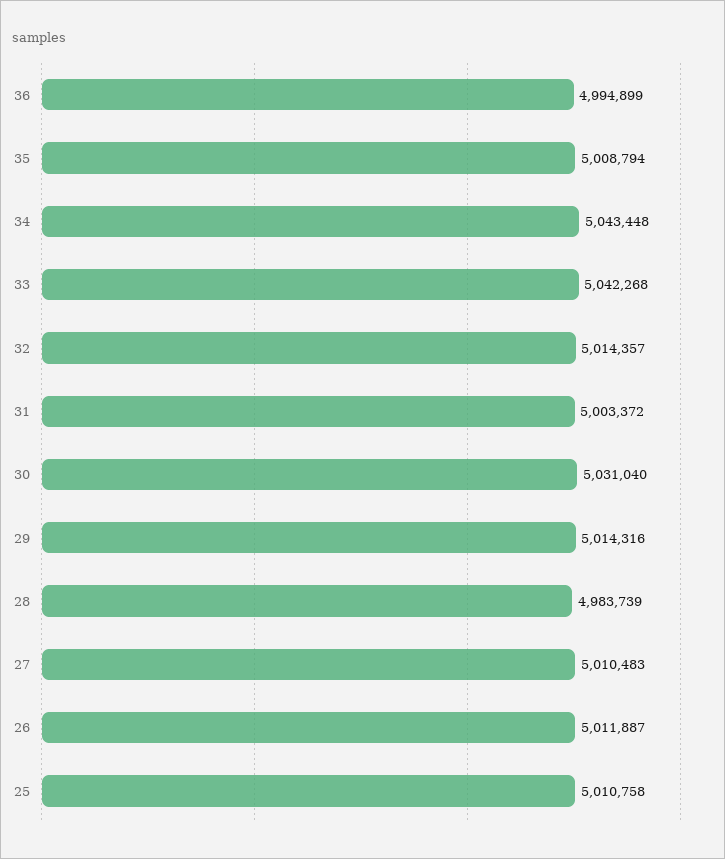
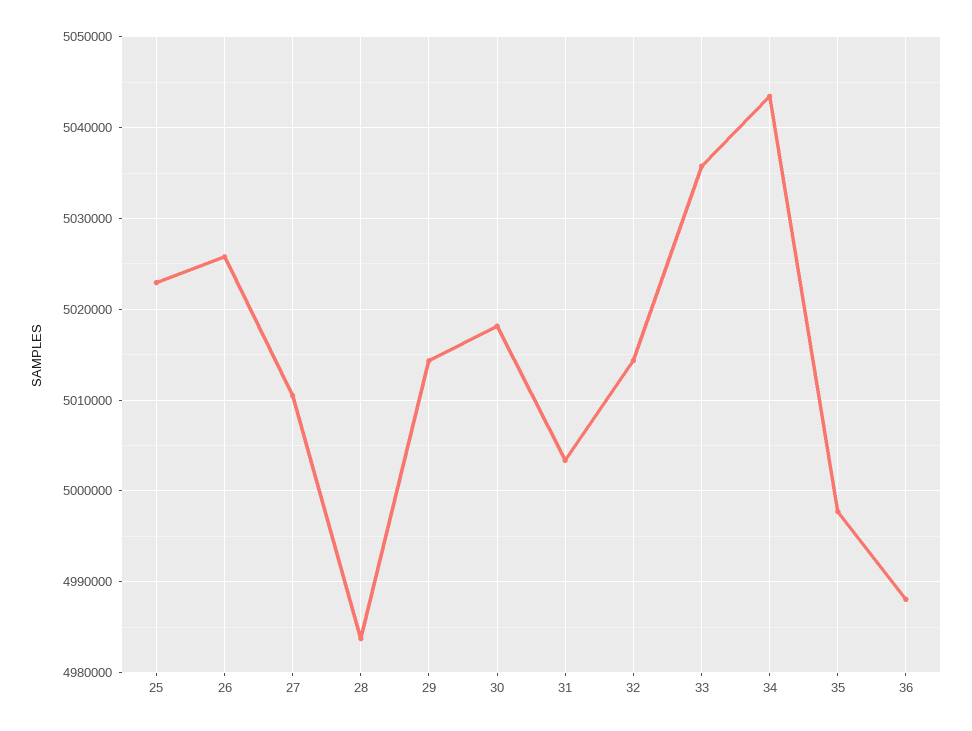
  {
-   "36": 4994899,
+   "36": 4988000,
-   "35": 5008794,
+   "35": 4998000,
    "34": 5043448,
-   "33": 5042268,
+   "33": 5036000,
    "32": 5014357,
    "31": 5003372,
-   "30": 5031040,
+   "30": 5018000,
    "29": 5014316,
    "28": 4983739,
    "27": 5010483,
-   "26": 5011887,
+   "26": 5026000,
-   "25": 5010758
+   "25": 5023000
  }

